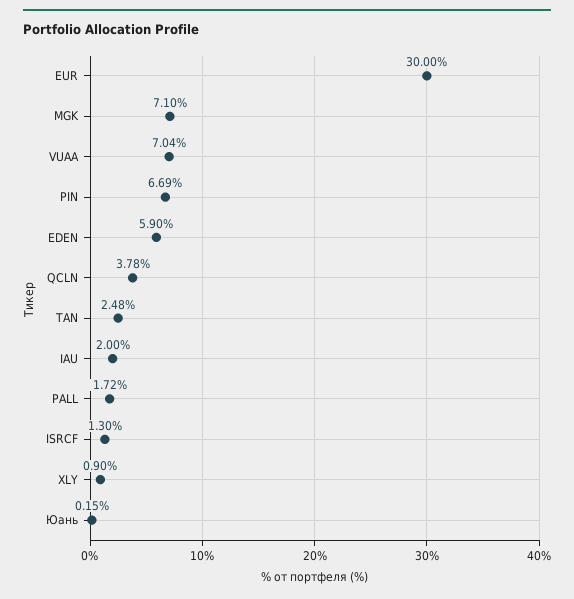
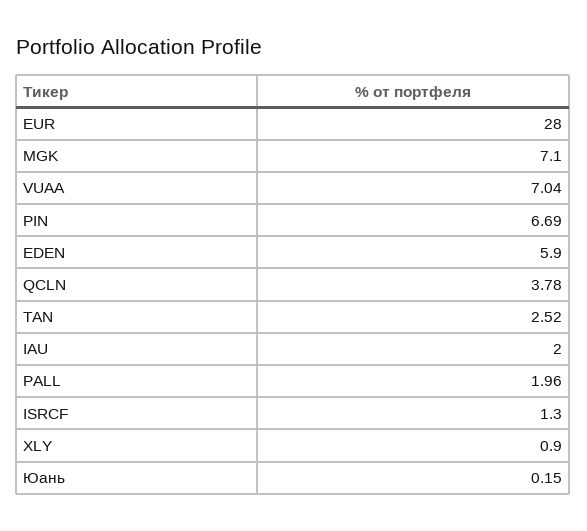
  {
-   "EUR": 30,
+   "EUR": 28,
    "MGK": 7.1,
    "VUAA": 7.04,
    "PIN": 6.69,
    "EDEN": 5.9,
    "QCLN": 3.78,
-   "TAN": 2.48,
+   "TAN": 2.52,
    "IAU": 2,
-   "PALL": 1.72,
+   "PALL": 1.96,
    "ISRCF": 1.3,
    "XLY": 0.9,
    "Юань": 0.15
  }

